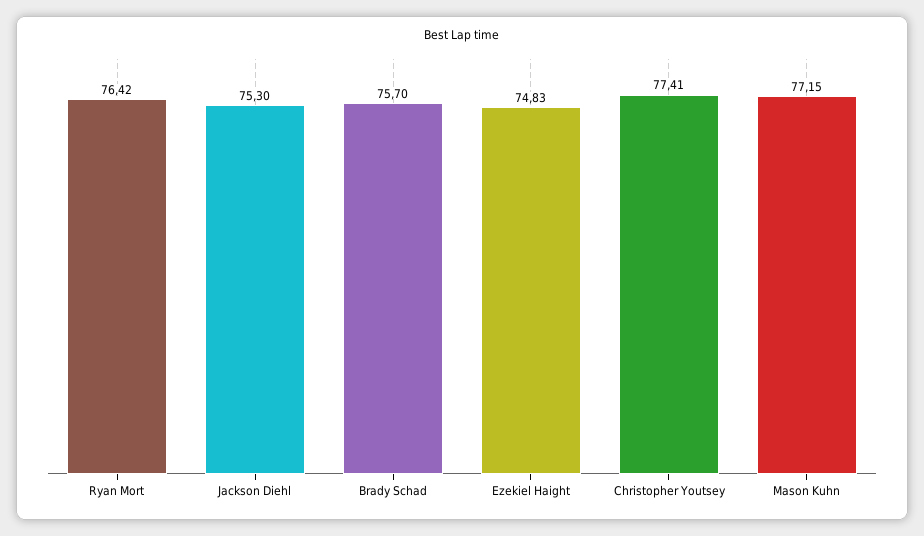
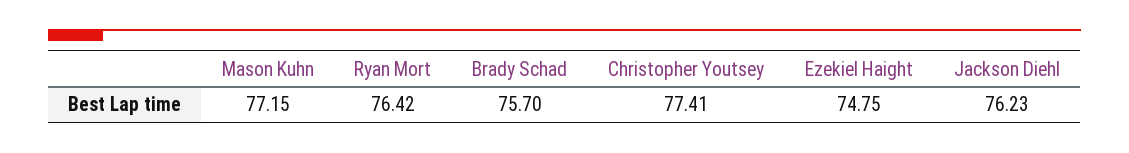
  {
    "Ryan Mort": 76.42,
-   "Jackson Diehl": 75.3,
+   "Jackson Diehl": 76.23,
    "Brady Schad": 75.7,
-   "Ezekiel Haight": 74.83,
+   "Ezekiel Haight": 74.75,
    "Christopher Youtsey": 77.41,
    "Mason Kuhn": 77.15
  }

